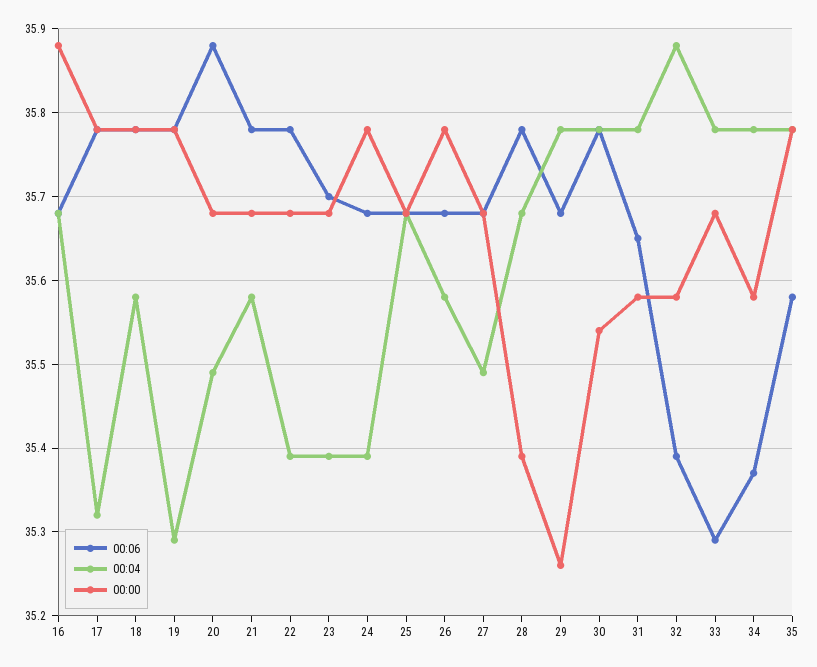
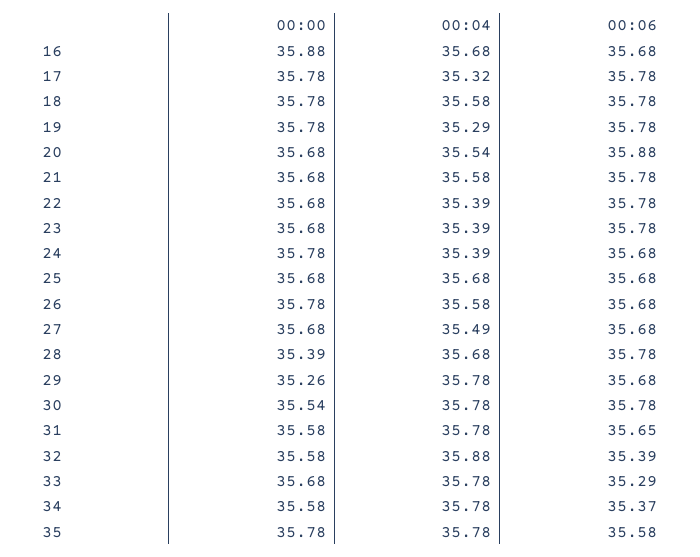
  {
    "00:06": {
      "16": 35.68,
      "17": 35.78,
      "18": 35.78,
      "19": 35.78,
      "20": 35.88,
      "21": 35.78,
      "22": 35.78,
-     "23": 35.7,
+     "23": 35.78,
      "24": 35.68,
      "25": 35.68,
      "26": 35.68,
      "27": 35.68,
      "28": 35.78,
      "29": 35.68,
      "30": 35.78,
      "31": 35.65,
      "32": 35.39,
      "33": 35.29,
      "34": 35.37,
      "35": 35.58
    },
    "00:04": {
      "16": 35.68,
      "17": 35.32,
      "18": 35.58,
      "19": 35.29,
-     "20": 35.49,
+     "20": 35.54,
      "21": 35.58,
      "22": 35.39,
      "23": 35.39,
      "24": 35.39,
      "25": 35.68,
      "26": 35.58,
      "27": 35.49,
      "28": 35.68,
      "29": 35.78,
      "30": 35.78,
      "31": 35.78,
      "32": 35.88,
      "33": 35.78,
      "34": 35.78,
      "35": 35.78
    },
    "00:00": {
      "16": 35.88,
      "17": 35.78,
      "18": 35.78,
      "19": 35.78,
      "20": 35.68,
      "21": 35.68,
      "22": 35.68,
      "23": 35.68,
      "24": 35.78,
      "25": 35.68,
      "26": 35.78,
      "27": 35.68,
      "28": 35.39,
      "29": 35.26,
      "30": 35.54,
      "31": 35.58,
      "32": 35.58,
      "33": 35.68,
      "34": 35.58,
      "35": 35.78
    }
  }

